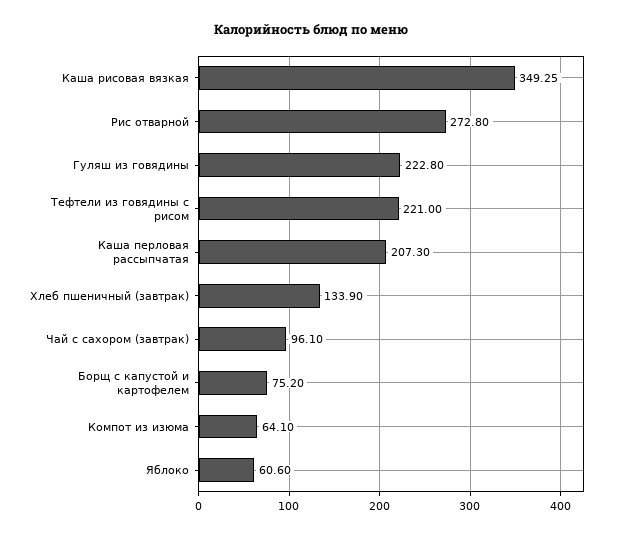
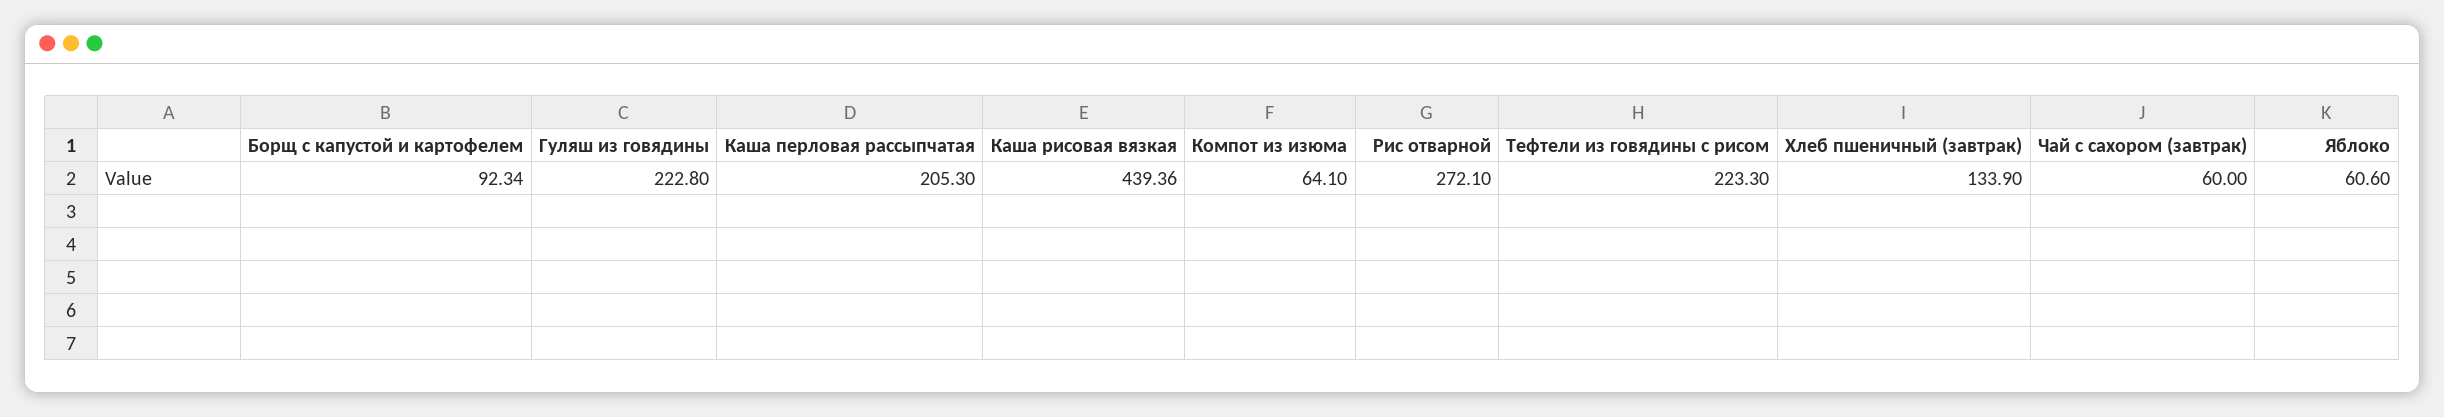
  {
-   "Каша рисовая вязкая": 349.25,
+   "Каша рисовая вязкая": 439.36,
-   "Рис отварной": 272.8,
+   "Рис отварной": 272.1,
    "Гуляш из говядины": 222.8,
-   "Тефтели из говядины с рисом": 221,
+   "Тефтели из говядины с рисом": 223.3,
-   "Каша перловая рассыпчатая": 207.3,
+   "Каша перловая рассыпчатая": 205.3,
    "Хлеб пшеничный (завтрак)": 133.9,
-   "Чай с сахором (завтрак)": 96.1,
+   "Чай с сахором (завтрак)": 60,
-   "Борщ с капустой и картофелем": 75.2,
+   "Борщ с капустой и картофелем": 92.34,
    "Компот из изюма": 64.1,
    "Яблоко": 60.6
  }

